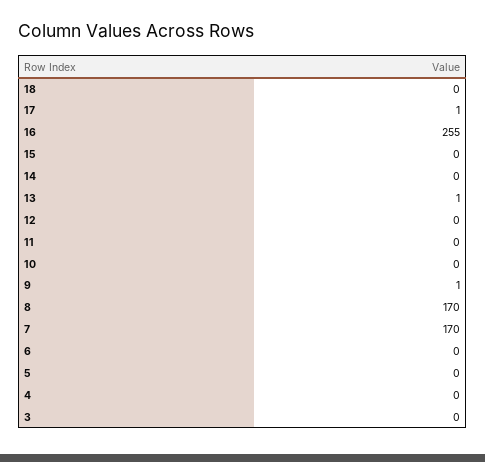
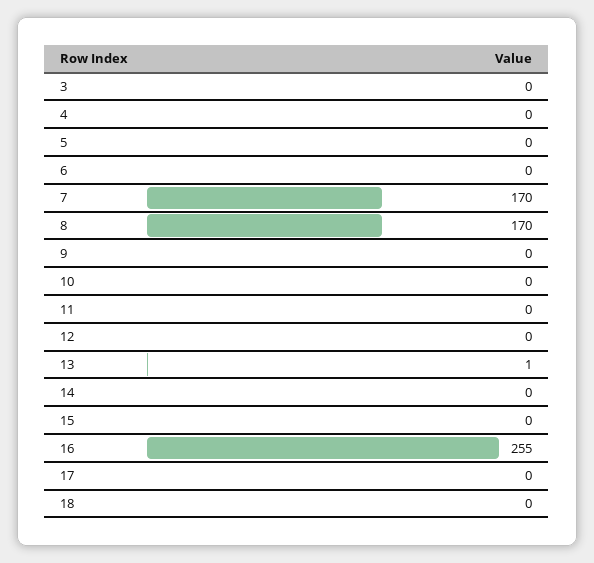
  {
    "18": 0,
-   "17": 1,
+   "17": 0,
    "16": 255,
    "15": 0,
    "14": 0,
    "13": 1,
    "12": 0,
    "11": 0,
    "10": 0,
-   "9": 1,
+   "9": 0,
    "8": 170,
    "7": 170,
    "6": 0,
    "5": 0,
    "4": 0,
    "3": 0
  }

